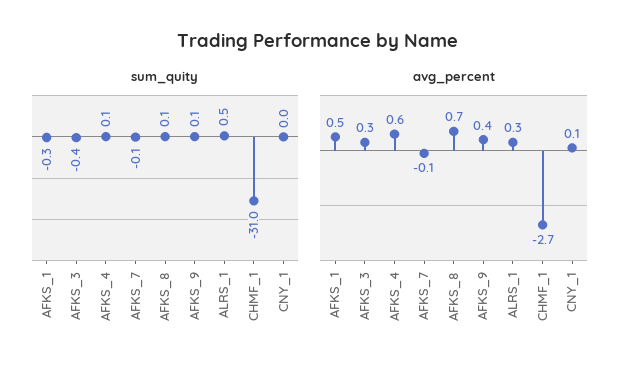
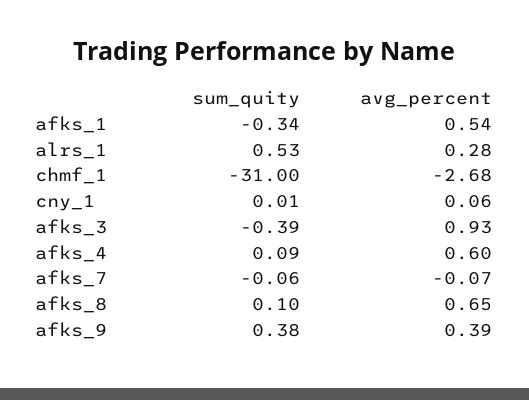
  {
    "sum_quity": {
      "AFKS_1": -0.34,
      "AFKS_3": -0.39,
      "AFKS_4": 0.09,
      "AFKS_7": -0.06,
      "AFKS_8": 0.1,
-     "AFKS_9": 0.1,
+     "AFKS_9": 0.38,
      "ALRS_1": 0.53,
      "CHMF_1": -31,
      "CNY_1": 0.01
    },
    "avg_percent": {
      "AFKS_1": 0.54,
-     "AFKS_3": 0.3,
+     "AFKS_3": 0.93,
      "AFKS_4": 0.6,
      "AFKS_7": -0.07,
      "AFKS_8": 0.65,
      "AFKS_9": 0.39,
      "ALRS_1": 0.28,
      "CHMF_1": -2.68,
      "CNY_1": 0.06
    }
  }

